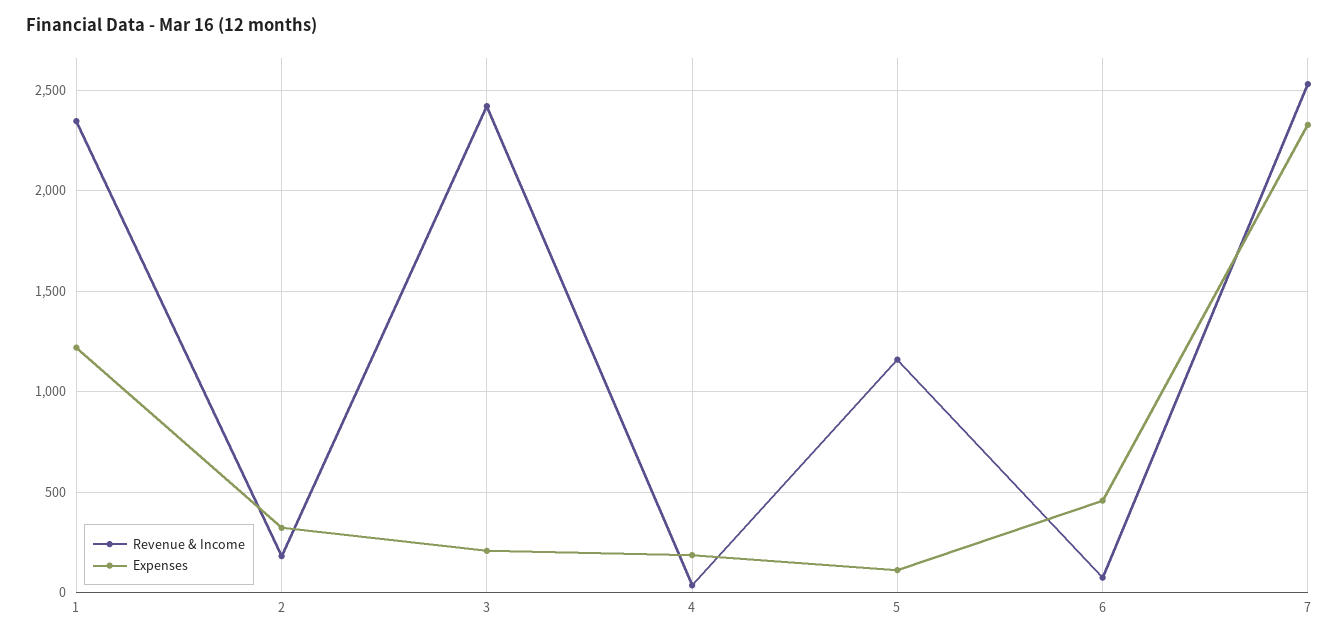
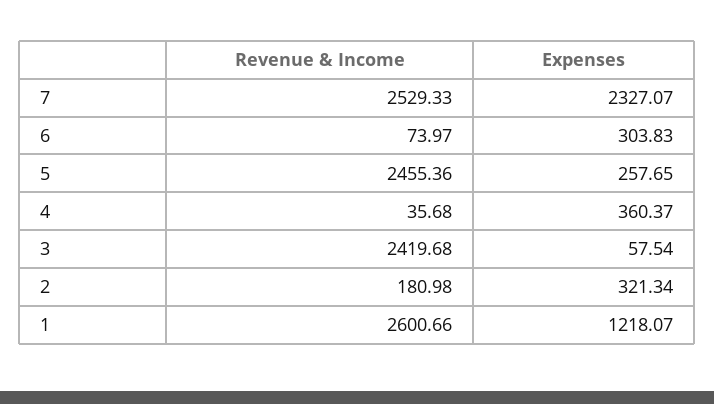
  {
    "Revenue & Income": {
-     "1": 2350,
+     "1": 2600.66,
      "2": 180.98,
      "3": 2419.68,
      "4": 35.68,
-     "5": 1150,
+     "5": 2455.36,
      "6": 73.97,
      "7": 2529.33
    },
    "Expenses": {
      "1": 1218.07,
      "2": 321.34,
-     "3": 200,
+     "3": 57.54,
-     "4": 200,
+     "4": 360.37,
-     "5": 100,
+     "5": 257.65,
-     "6": 450,
+     "6": 303.83,
      "7": 2327.07
    }
  }

